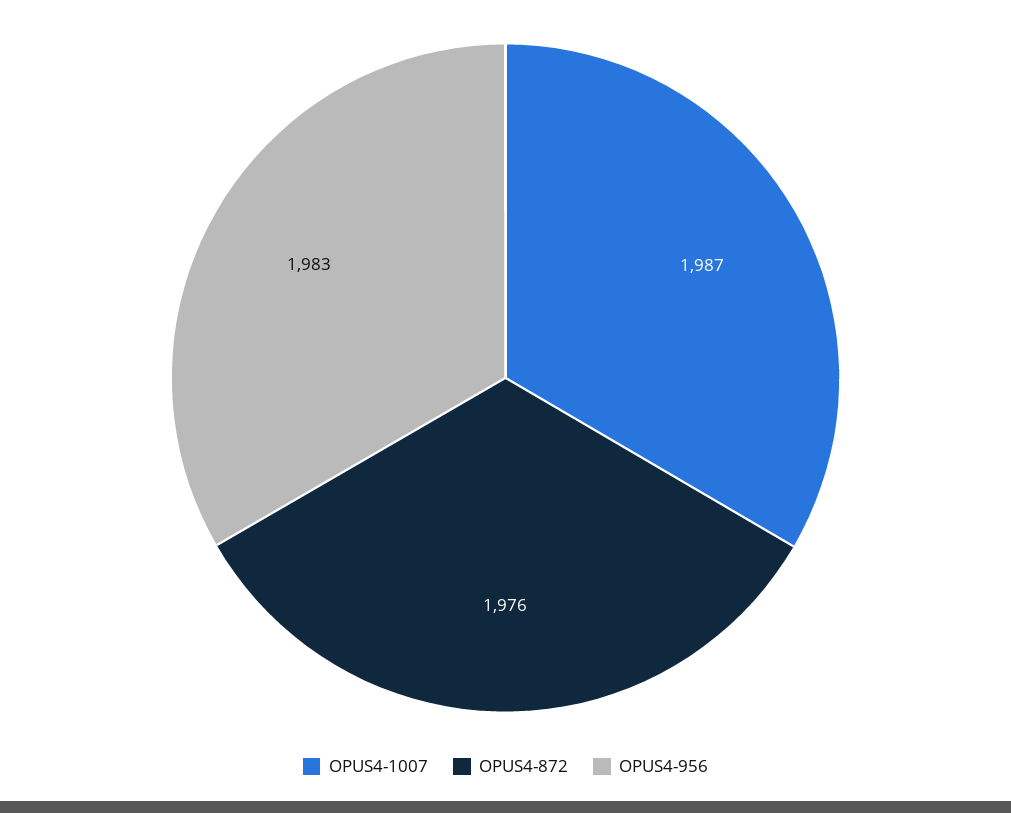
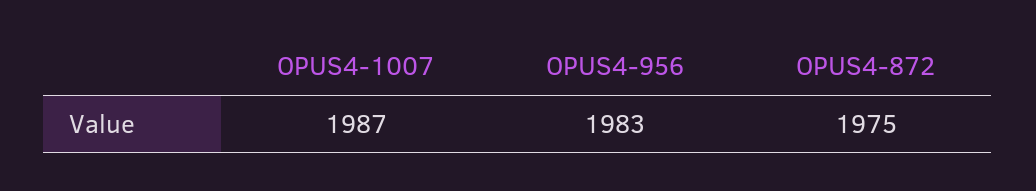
  {
    "OPUS4-1007": 1987,
-   "OPUS4-872": 1976,
+   "OPUS4-872": 1975,
    "OPUS4-956": 1983
  }

